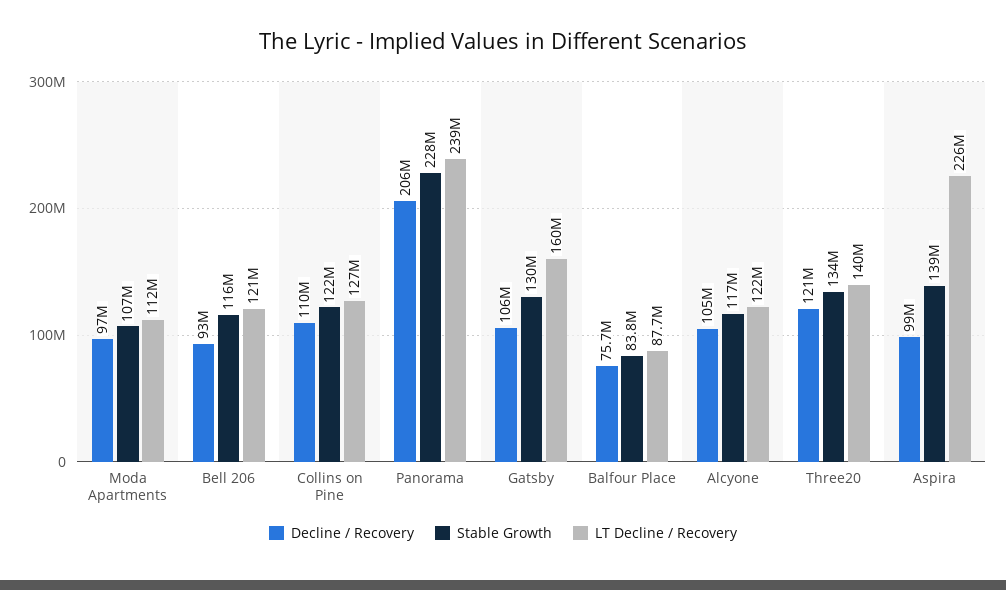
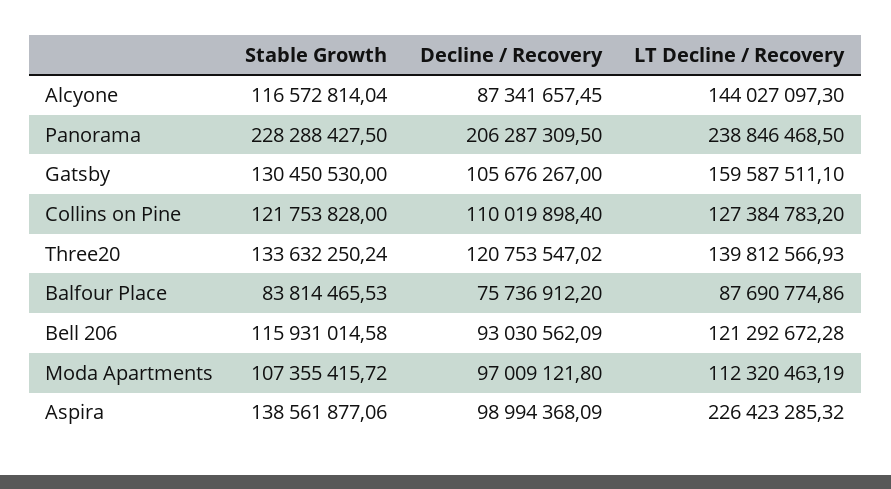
  {
    "Decline / Recovery": {
      "Moda Apartments": 97009121.8,
      "Bell 206": 93030562.09,
      "Collins on Pine": 110019898.4,
      "Panorama": 206287309.5,
      "Gatsby": 105676267,
      "Balfour Place": 75736912.2,
-     "Alcyone": 105000000,
+     "Alcyone": 87341657.45,
      "Three20": 120753547.02,
      "Aspira": 98994368.09
    },
    "Stable Growth": {
      "Moda Apartments": 107355415.72,
      "Bell 206": 115931014.58,
      "Collins on Pine": 121753828,
      "Panorama": 228288427.5,
      "Gatsby": 130450530,
      "Balfour Place": 83814465.53,
      "Alcyone": 116572814.04,
      "Three20": 133632250.24,
      "Aspira": 138561877.06
    },
    "LT Decline / Recovery": {
      "Moda Apartments": 112320463.19,
      "Bell 206": 121292672.28,
      "Collins on Pine": 127384783.2,
      "Panorama": 238846468.5,
      "Gatsby": 159587511.1,
      "Balfour Place": 87690774.86,
-     "Alcyone": 122000000,
+     "Alcyone": 144027097.3,
      "Three20": 139812566.93,
      "Aspira": 226423285.32
    }
  }

